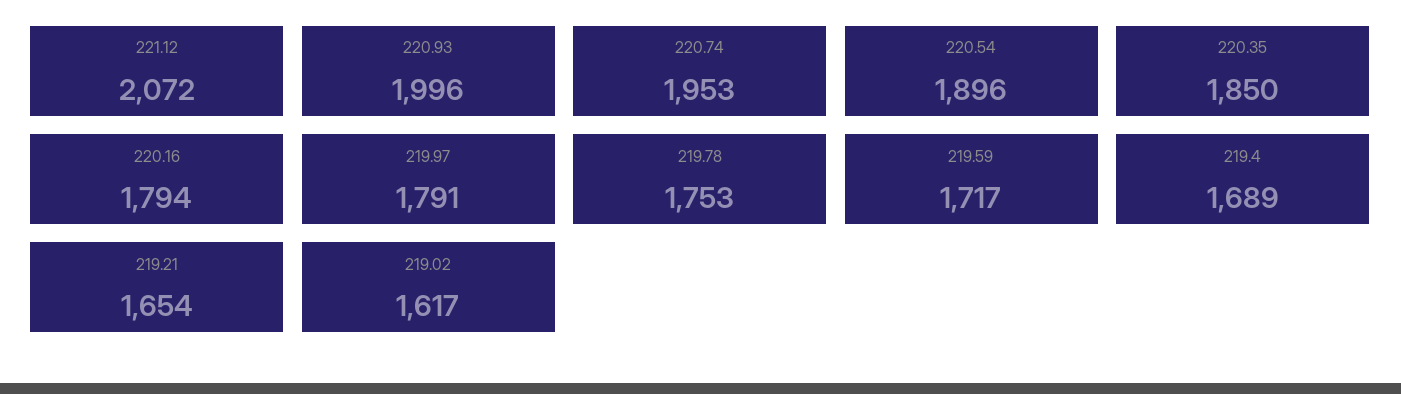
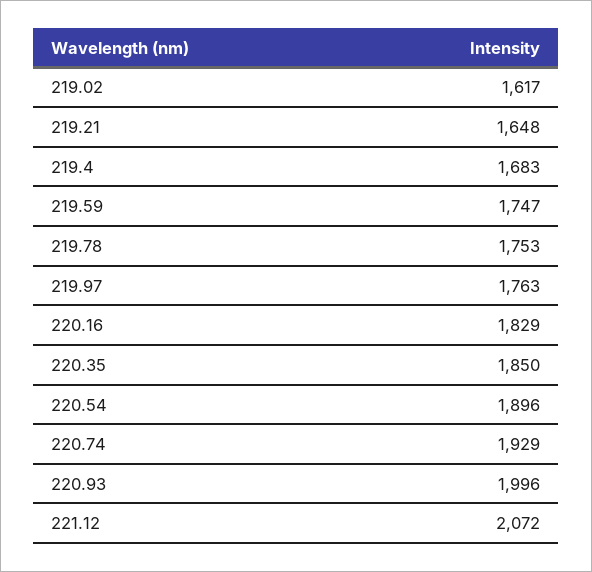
  {
    "221.12": 2072,
    "220.93": 1996,
-   "220.74": 1953,
+   "220.74": 1929,
    "220.54": 1896,
    "220.35": 1850,
-   "220.16": 1794,
+   "220.16": 1829,
-   "219.97": 1791,
+   "219.97": 1763,
    "219.78": 1753,
-   "219.59": 1717,
+   "219.59": 1747,
-   "219.4": 1689,
+   "219.4": 1683,
-   "219.21": 1654,
+   "219.21": 1648,
    "219.02": 1617
  }

